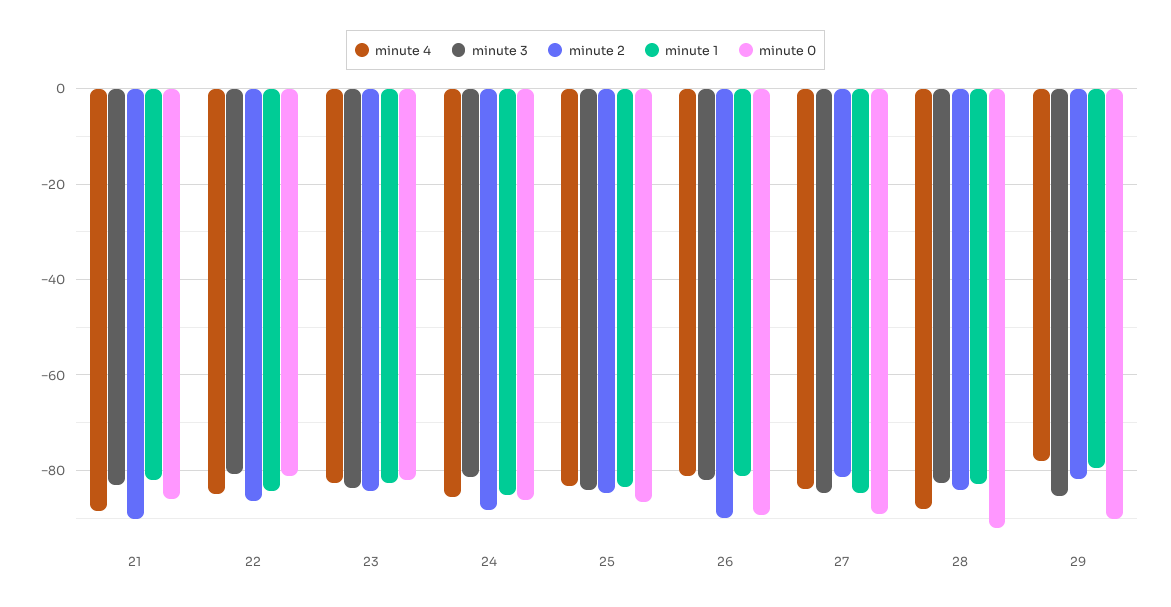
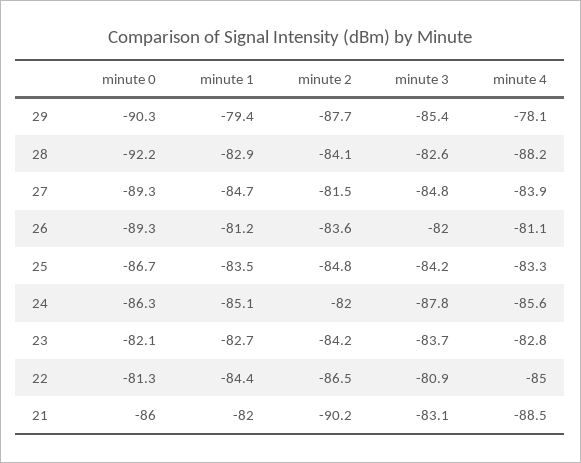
  {
    "minute 4": {
      "21": -88.5,
      "22": -85,
      "23": -82.8,
      "24": -85.6,
      "25": -83.3,
      "26": -81.1,
      "27": -83.9,
      "28": -88.2,
      "29": -78.1
    },
    "minute 3": {
      "21": -83.1,
      "22": -80.9,
      "23": -83.7,
-     "24": -82,
+     "24": -87.8,
      "25": -84.2,
      "26": -82,
      "27": -84.8,
      "28": -82.6,
      "29": -85.4
    },
    "minute 2": {
      "21": -90.2,
      "22": -86.5,
      "23": -84.2,
-     "24": -88,
+     "24": -82,
      "25": -84.8,
-     "26": -90,
+     "26": -83.6,
      "27": -81.5,
      "28": -84.1,
-     "29": -82
+     "29": -87.7
    },
    "minute 1": {
      "21": -82,
      "22": -84.4,
      "23": -82.7,
      "24": -85.1,
      "25": -83.5,
      "26": -81.2,
      "27": -84.7,
      "28": -82.9,
      "29": -79.4
    },
    "minute 0": {
      "21": -86,
      "22": -81.3,
      "23": -82.1,
      "24": -86.3,
      "25": -86.7,
      "26": -89.3,
      "27": -89.3,
      "28": -92.2,
      "29": -90.3
    }
  }

